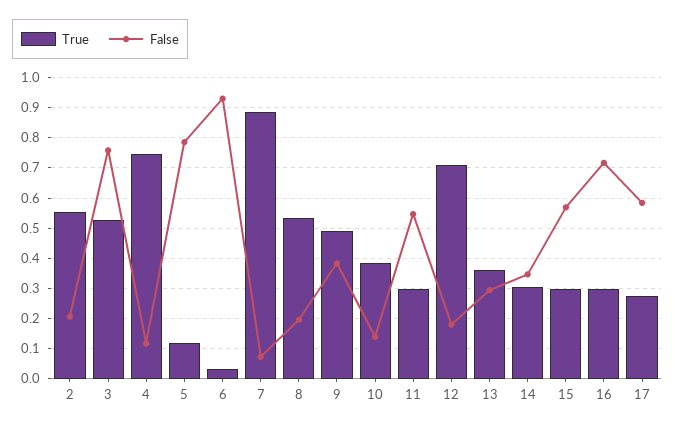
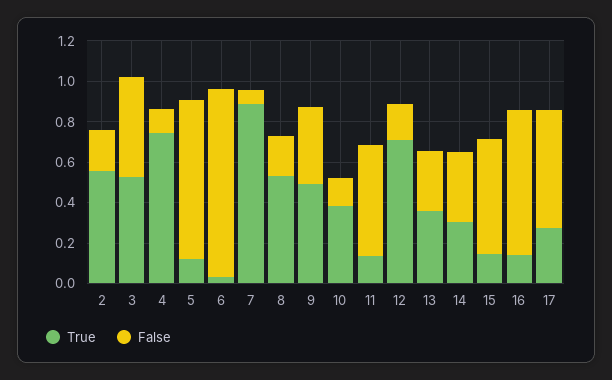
  {
    "True": {
      "2": 0.56,
      "3": 0.52,
      "4": 0.74,
      "5": 0.12,
      "6": 0.04,
      "7": 0.88,
      "8": 0.54,
      "9": 0.5,
      "10": 0.38,
-     "11": 0.3,
+     "11": 0.15,
      "12": 0.72,
      "13": 0.36,
      "14": 0.3,
-     "15": 0.3,
+     "15": 0.15,
-     "16": 0.3,
+     "16": 0.15,
      "17": 0.28
    },
    "False": {
      "2": 0.2,
-     "3": 0.76,
+     "3": 0.5,
      "4": 0.12,
      "5": 0.78,
      "6": 0.94,
      "7": 0.08,
      "8": 0.2,
      "9": 0.38,
      "10": 0.14,
      "11": 0.54,
      "12": 0.18,
      "13": 0.3,
      "14": 0.34,
      "15": 0.56,
      "16": 0.72,
      "17": 0.58
    }
  }

